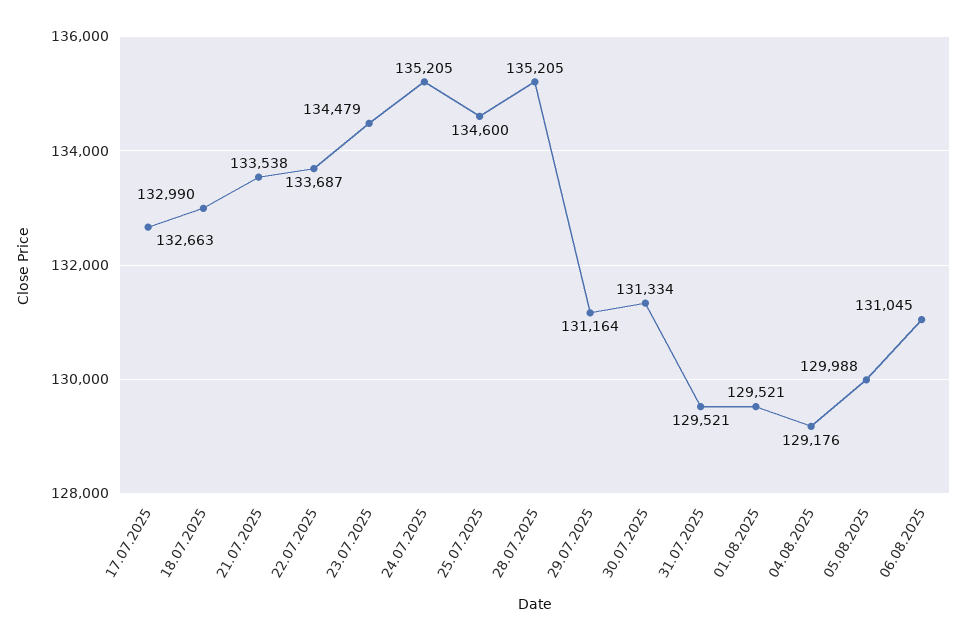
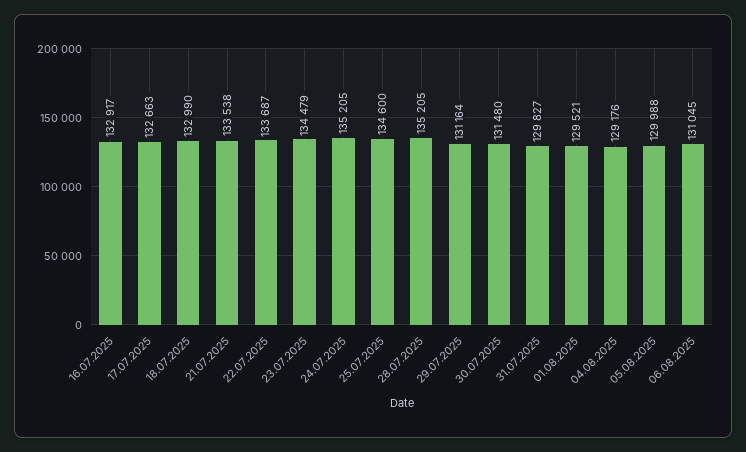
  {
    "17.07.2025": 132663,
    "18.07.2025": 132990,
    "21.07.2025": 133538,
    "22.07.2025": 133687,
    "23.07.2025": 134479,
    "24.07.2025": 135205,
    "25.07.2025": 134600,
    "28.07.2025": 135205,
    "29.07.2025": 131164,
-   "30.07.2025": 131334,
+   "30.07.2025": 131480,
-   "31.07.2025": 129521,
+   "31.07.2025": 129827,
    "01.08.2025": 129521,
    "04.08.2025": 129176,
    "05.08.2025": 129988,
-   "06.08.2025": 131045
+   "06.08.2025": 131045,
+   "16.07.2025": 132917
  }

